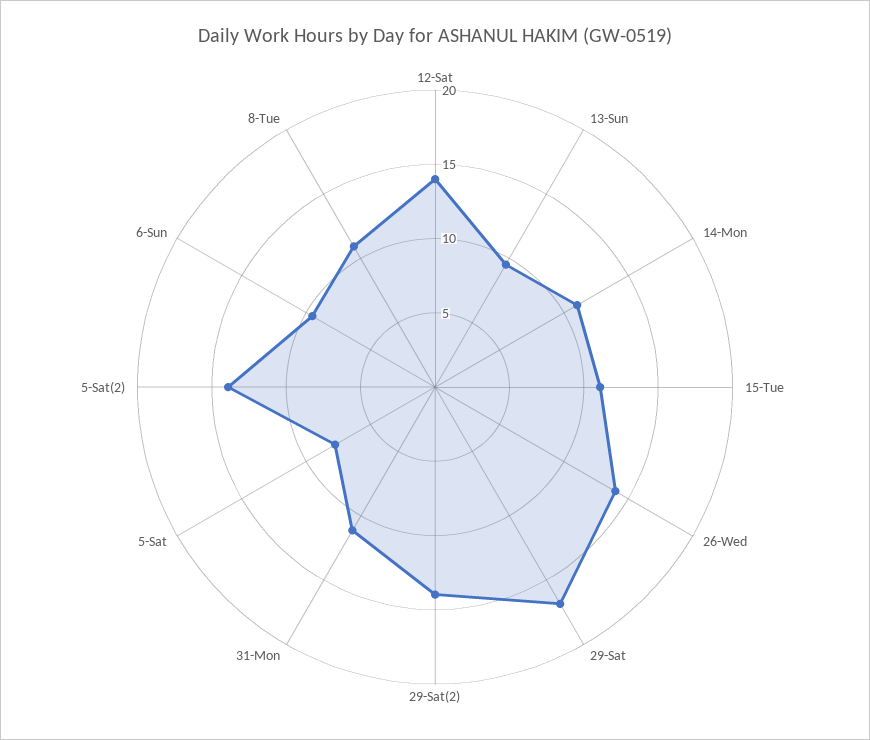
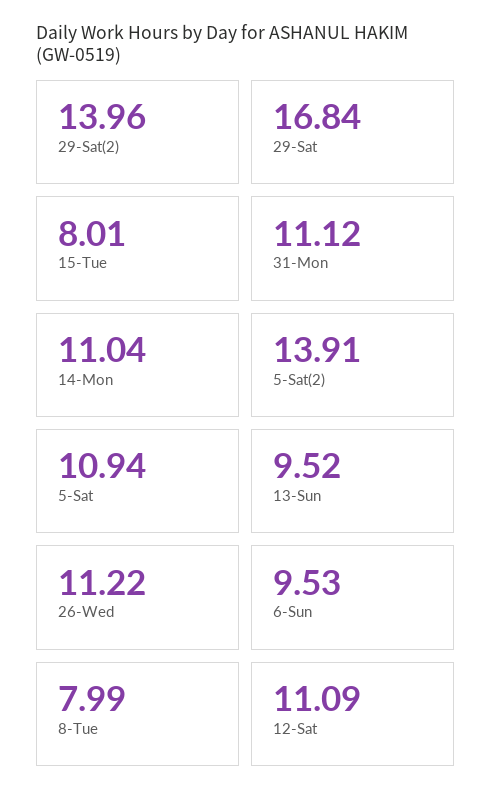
  {
-   "12-Sat": 14,
+   "12-Sat": 11.09,
    "13-Sun": 9.52,
    "14-Mon": 11.04,
-   "15-Tue": 11,
+   "15-Tue": 8.01,
-   "26-Wed": 14,
+   "26-Wed": 11.22,
    "29-Sat": 16.84,
    "29-Sat(2)": 13.96,
    "31-Mon": 11.12,
-   "5-Sat": 8,
+   "5-Sat": 10.94,
    "5-Sat(2)": 13.91,
    "6-Sun": 9.53,
-   "8-Tue": 11
+   "8-Tue": 7.99
  }

